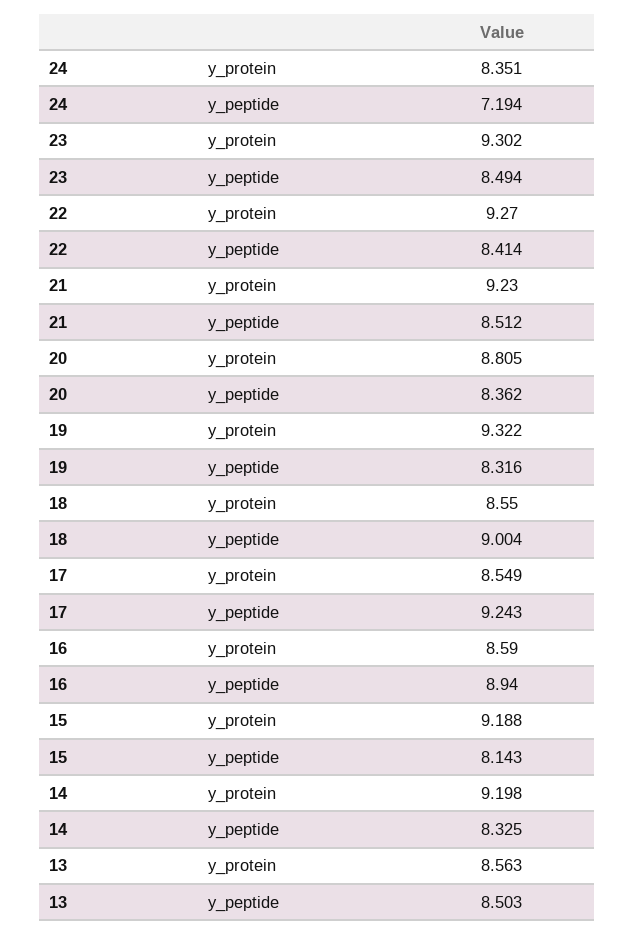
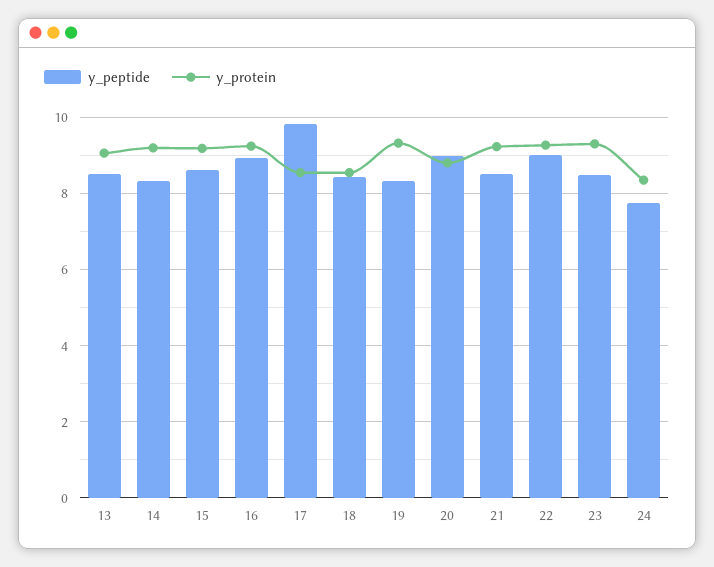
  {
    "y_protein": {
      "24": 8.351,
      "23": 9.302,
      "22": 9.27,
      "21": 9.23,
      "20": 8.805,
      "19": 9.322,
      "18": 8.55,
      "17": 8.549,
-     "16": 8.59,
+     "16": 9.2,
      "15": 9.188,
      "14": 9.198,
-     "13": 8.563
+     "13": 9
    },
    "y_peptide": {
-     "24": 7.194,
+     "24": 7.8,
      "23": 8.494,
-     "22": 8.414,
+     "22": 9,
      "21": 8.512,
-     "20": 8.362,
+     "20": 9,
      "19": 8.316,
-     "18": 9.004,
+     "18": 8.4,
-     "17": 9.243,
+     "17": 9.8,
      "16": 8.94,
-     "15": 8.143,
+     "15": 8.6,
      "14": 8.325,
      "13": 8.503
    }
  }

